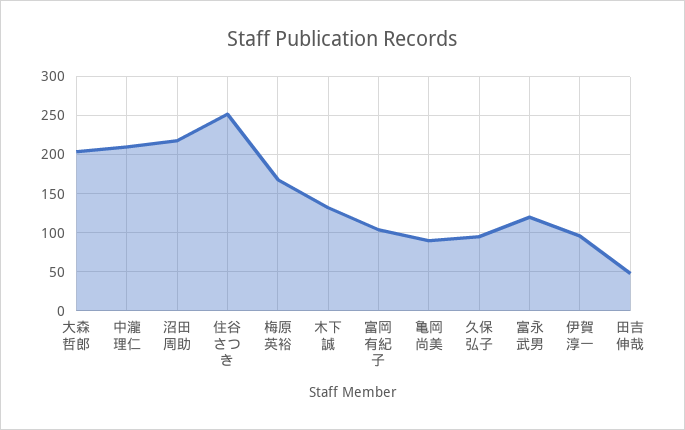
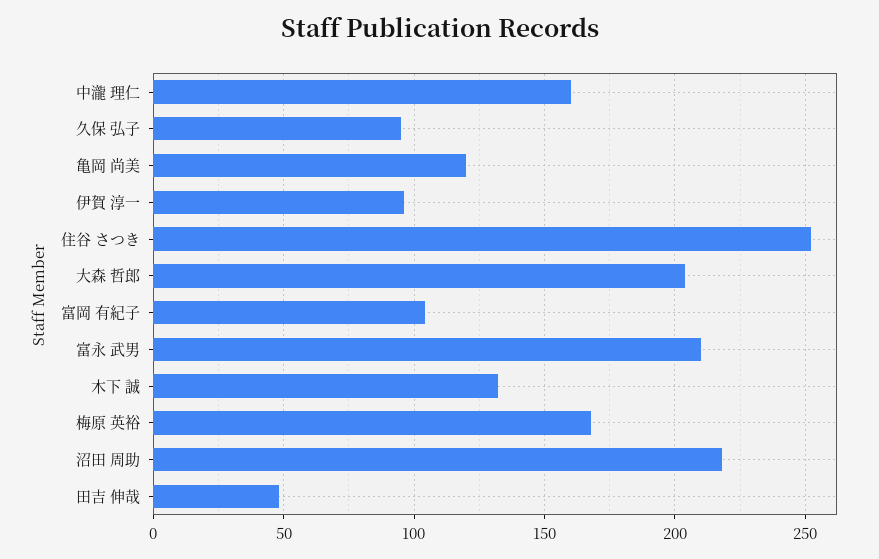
  {
    "大森 哲郎": 205,
-   "中瀧 理仁": 210,
+   "中瀧 理仁": 160,
    "沼田 周助": 220,
    "住谷 さつき": 250,
    "梅原 英裕": 170,
    "木下 誠": 130,
    "富岡 有紀子": 105,
-   "亀岡 尚美": 90,
+   "亀岡 尚美": 120,
    "久保 弘子": 95,
-   "富永 武男": 120,
+   "富永 武男": 210,
    "伊賀 淳一": 95,
    "田吉 伸哉": 50
  }

